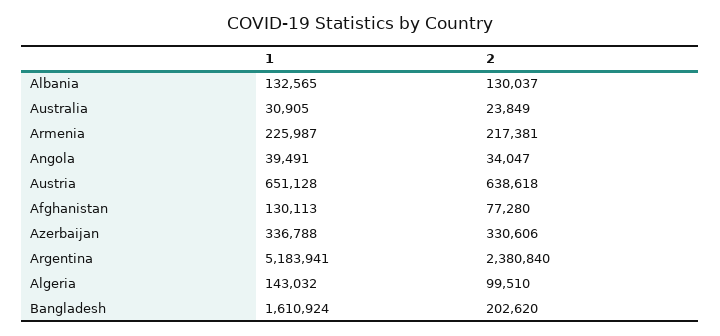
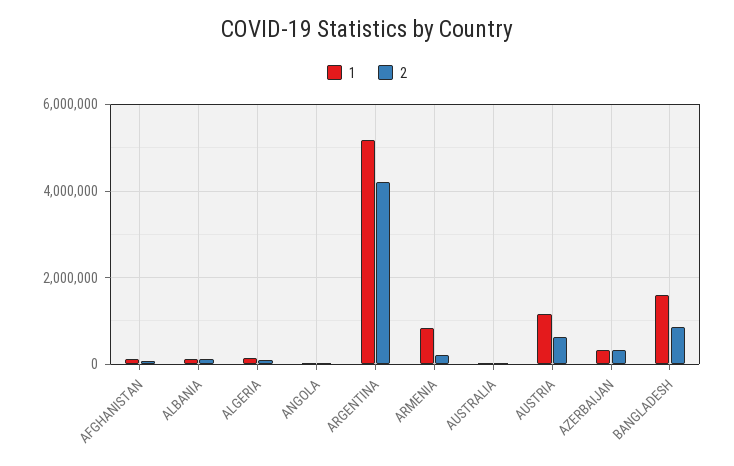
  {
    "1": {
      "Albania": 132565,
      "Australia": 30905,
-     "Armenia": 225987,
+     "Armenia": 800000,
      "Angola": 39491,
-     "Austria": 651128,
+     "Austria": 1200000,
      "Afghanistan": 130113,
      "Azerbaijan": 336788,
      "Argentina": 5183941,
      "Algeria": 143032,
      "Bangladesh": 1610924
    },
    "2": {
      "Albania": 130037,
      "Australia": 23849,
      "Armenia": 217381,
      "Angola": 34047,
      "Austria": 638618,
      "Afghanistan": 77280,
      "Azerbaijan": 330606,
-     "Argentina": 2380840,
+     "Argentina": 4200000,
      "Algeria": 99510,
-     "Bangladesh": 202620
+     "Bangladesh": 800000
    }
  }

